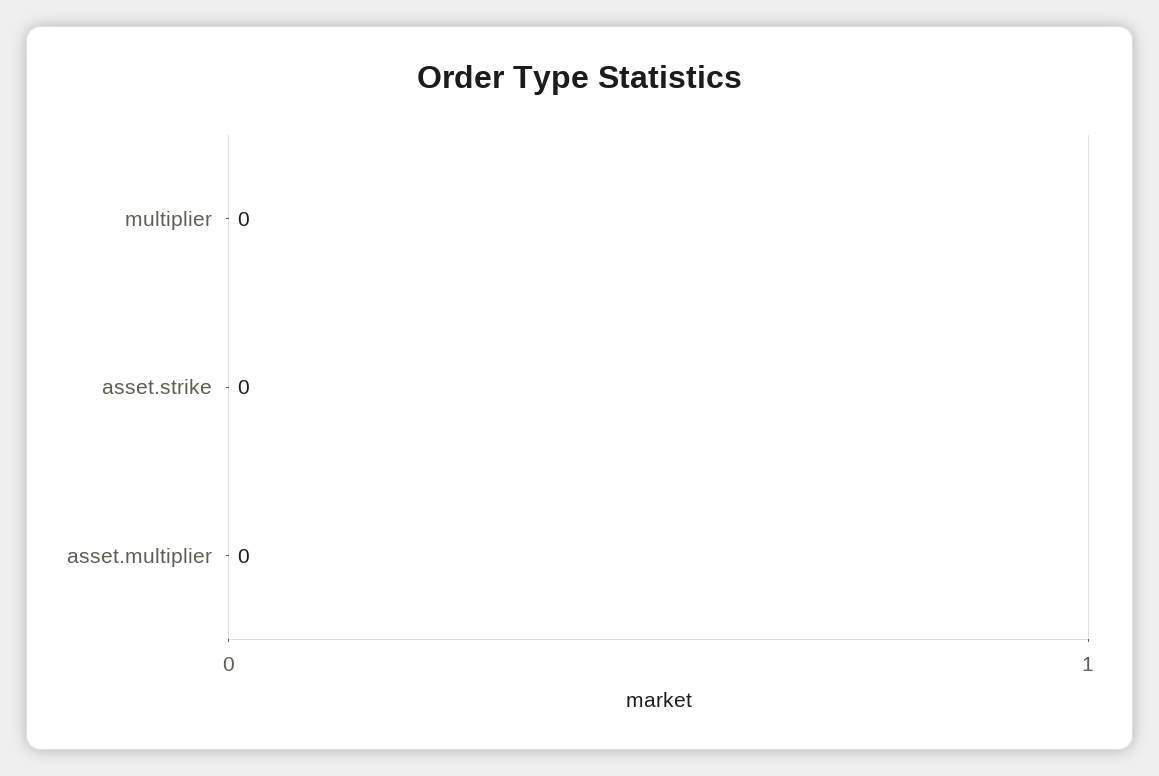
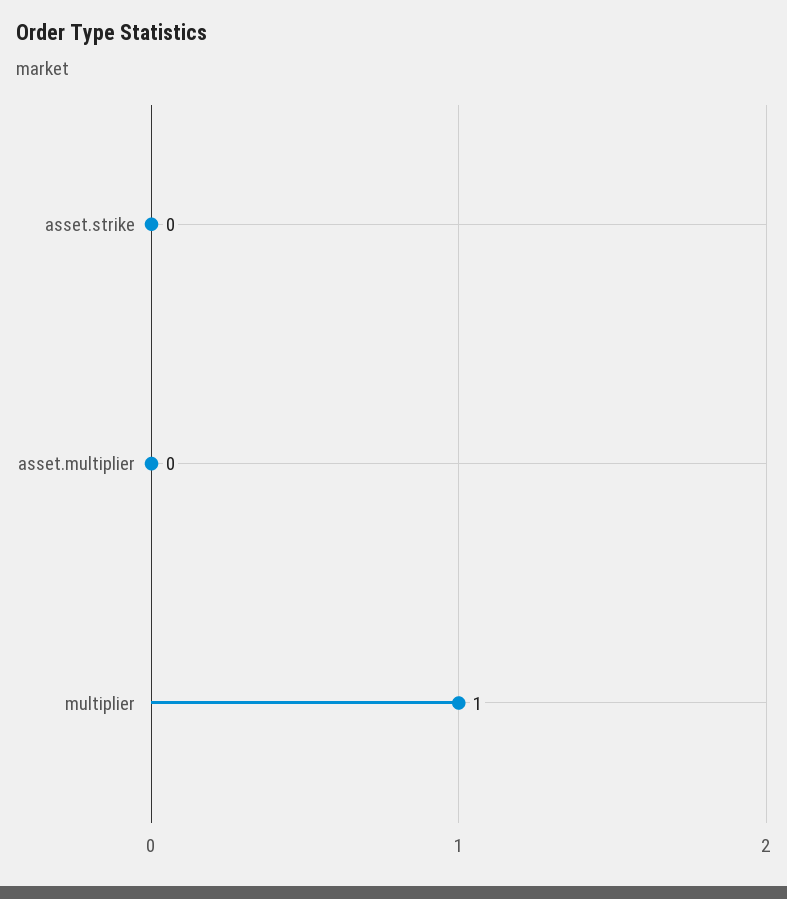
  {
-   "multiplier": 0,
+   "multiplier": 1,
    "asset.strike": 0,
    "asset.multiplier": 0
  }

